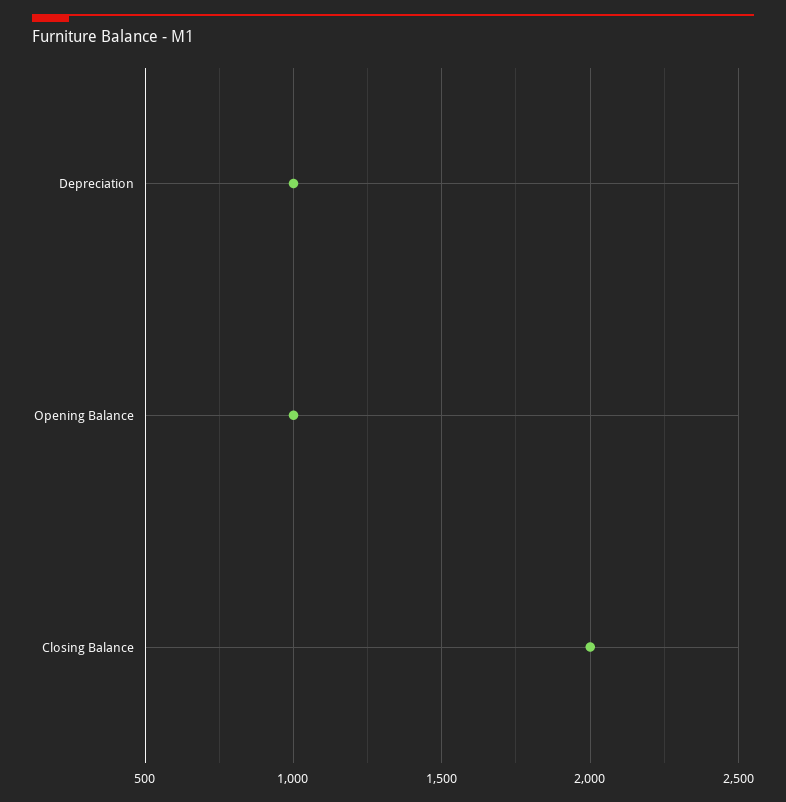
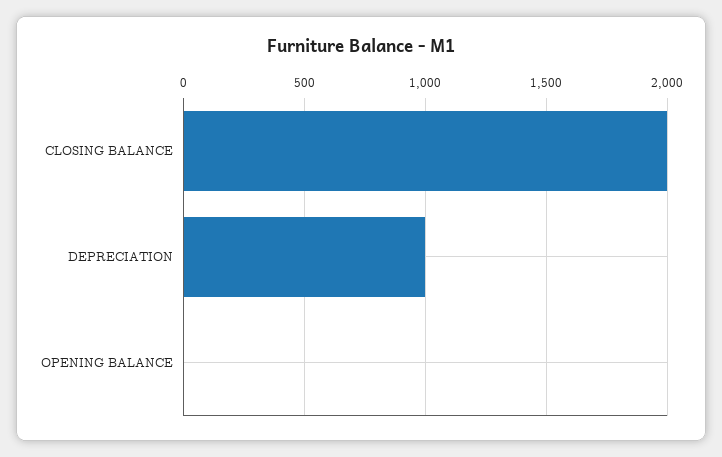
  {
    "Depreciation": 1000,
-   "Opening Balance": 1000,
+   "Opening Balance": 0,
    "Closing Balance": 2000
  }

